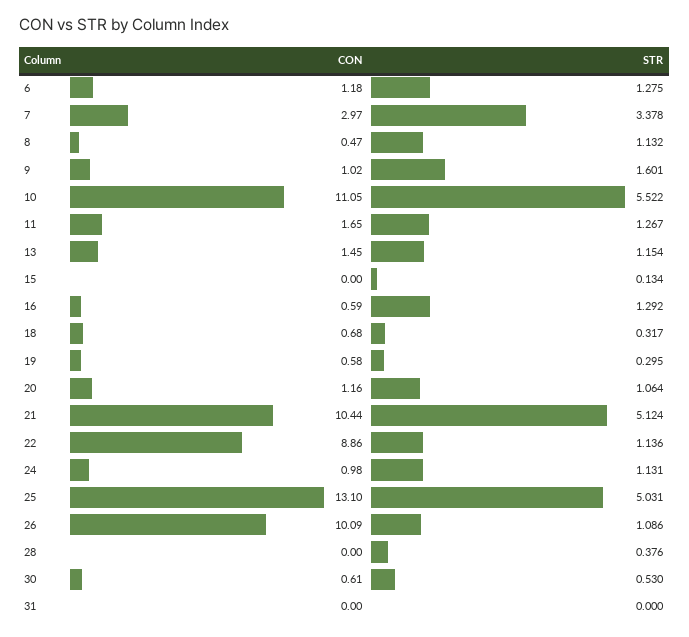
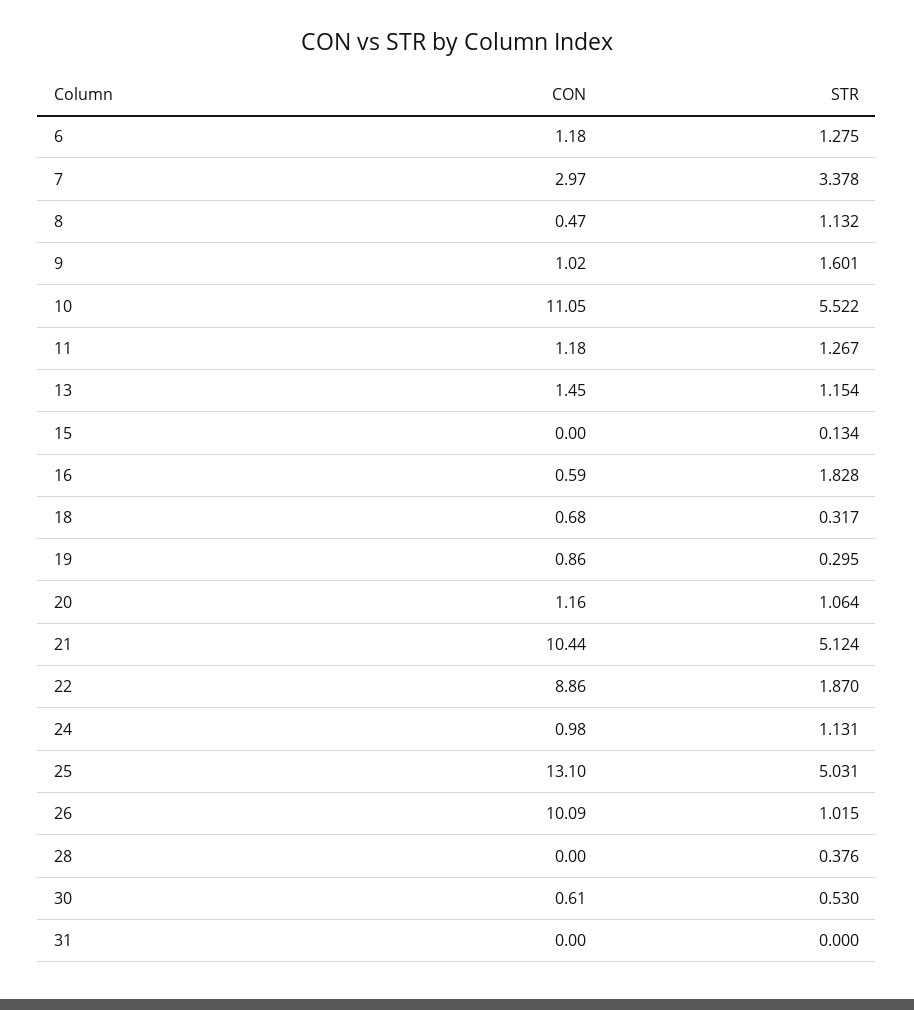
  {
    "CON": {
      "6": 1.18,
      "7": 2.97,
      "8": 0.47,
      "9": 1.02,
      "10": 11.05,
-     "11": 1.65,
+     "11": 1.18,
      "13": 1.45,
      "15": 0,
      "16": 0.59,
      "18": 0.68,
-     "19": 0.58,
+     "19": 0.86,
      "20": 1.16,
      "21": 10.44,
      "22": 8.86,
      "24": 0.98,
      "25": 13.1,
      "26": 10.09,
      "28": 0,
      "30": 0.61,
      "31": 0
    },
    "STR": {
      "6": 1.275,
      "7": 3.378,
      "8": 1.132,
      "9": 1.601,
      "10": 5.522,
      "11": 1.267,
      "13": 1.154,
      "15": 0.134,
-     "16": 1.292,
+     "16": 1.828,
      "18": 0.317,
      "19": 0.295,
      "20": 1.064,
      "21": 5.124,
-     "22": 1.136,
+     "22": 1.87,
      "24": 1.131,
      "25": 5.031,
-     "26": 1.086,
+     "26": 1.015,
      "28": 0.376,
      "30": 0.53,
      "31": 0
    }
  }

